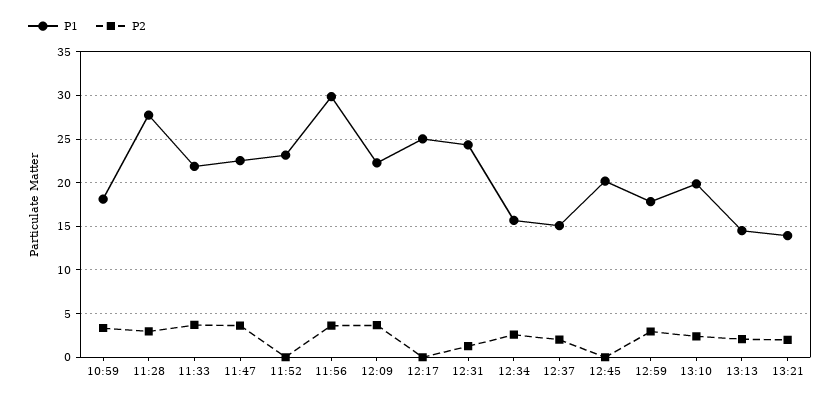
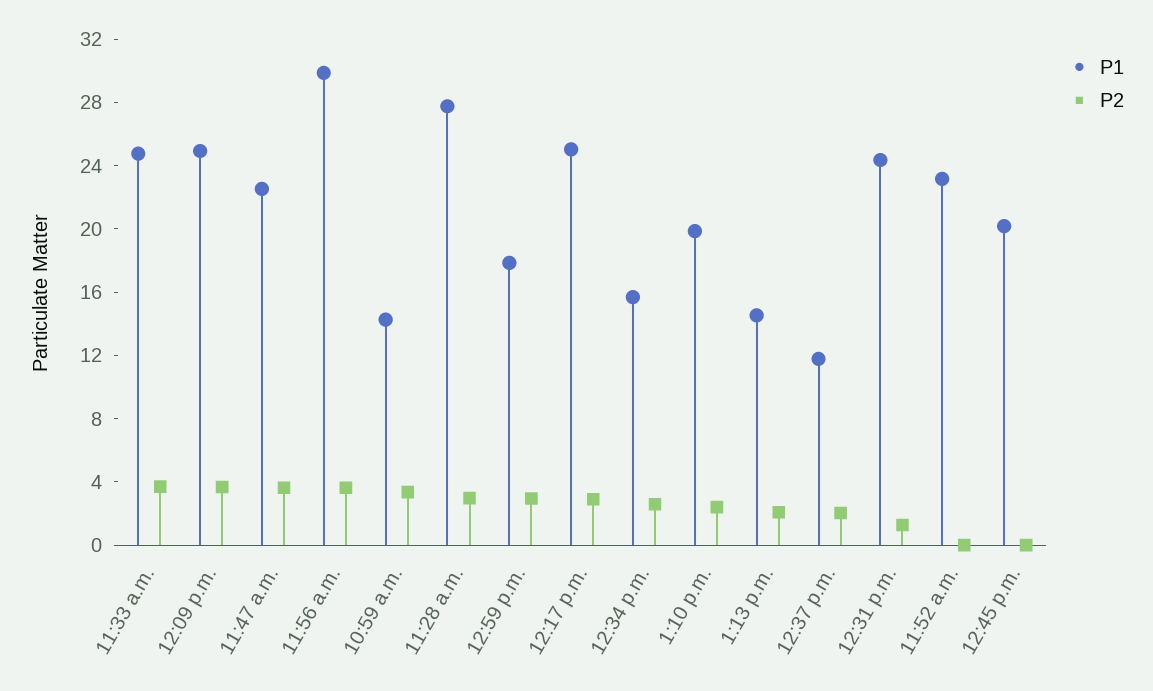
  {
    "P1": {
-     "10:59": 18,
+     "10:59": 14,
      "11:28": 28,
-     "11:33": 22,
+     "11:33": 25,
      "11:47": 23,
      "11:52": 23,
      "11:56": 30,
-     "12:09": 22,
+     "12:09": 25,
      "12:17": 25,
      "12:31": 24,
      "12:34": 16,
-     "12:37": 15,
+     "12:37": 12,
      "12:45": 20,
      "12:59": 18,
      "13:10": 20,
-     "13:13": 15,
+     "13:13": 15
-     "13:21": 14
    },
    "P2": {
      "10:59": 3,
      "11:28": 3,
      "11:33": 4,
      "11:47": 4,
      "11:52": 0,
      "11:56": 4,
      "12:09": 4,
-     "12:17": 0,
+     "12:17": 3,
      "12:31": 1,
      "12:34": 3,
      "12:37": 2,
      "12:45": 0,
      "12:59": 3,
      "13:10": 2,
-     "13:13": 2,
+     "13:13": 2
-     "13:21": 2
    }
  }

